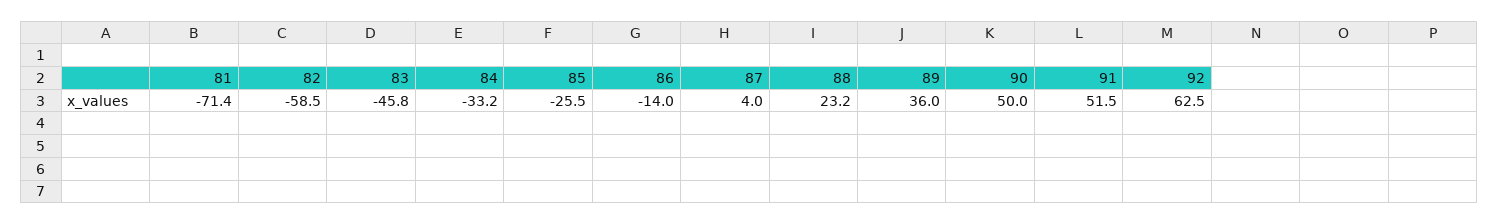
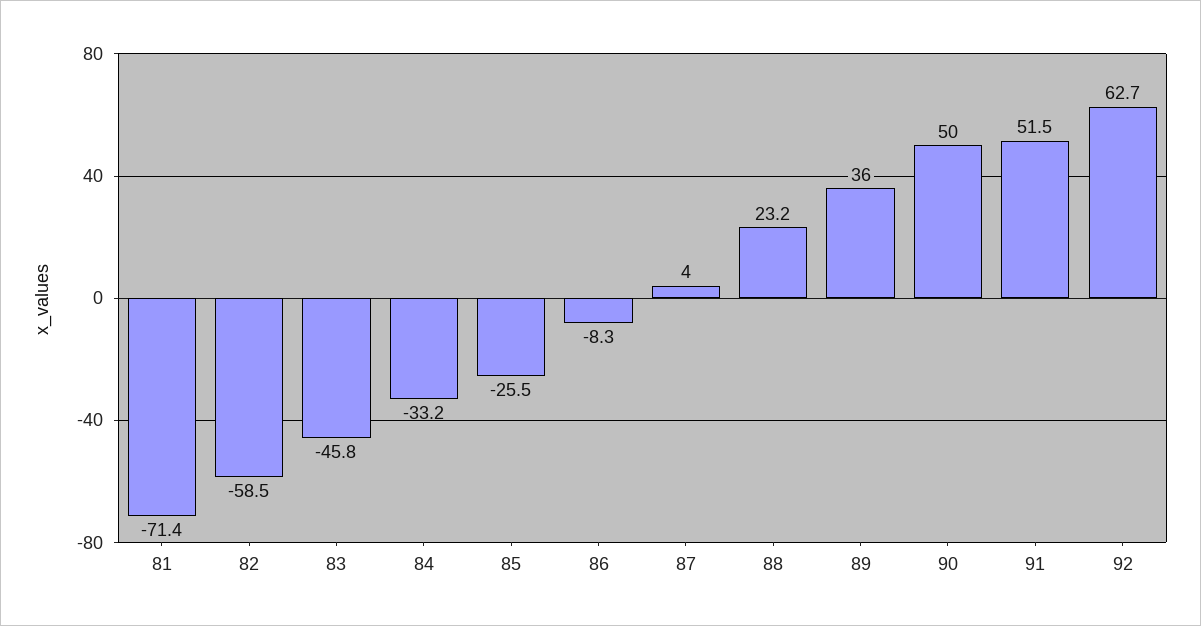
  {
    "81": -71.4,
    "82": -58.5,
    "83": -45.8,
    "84": -33.2,
    "85": -25.5,
-   "86": -14,
+   "86": -8.3,
    "87": 4,
    "88": 23.2,
    "89": 36,
    "90": 50,
    "91": 51.5,
-   "92": 62.5
+   "92": 62.7
  }

